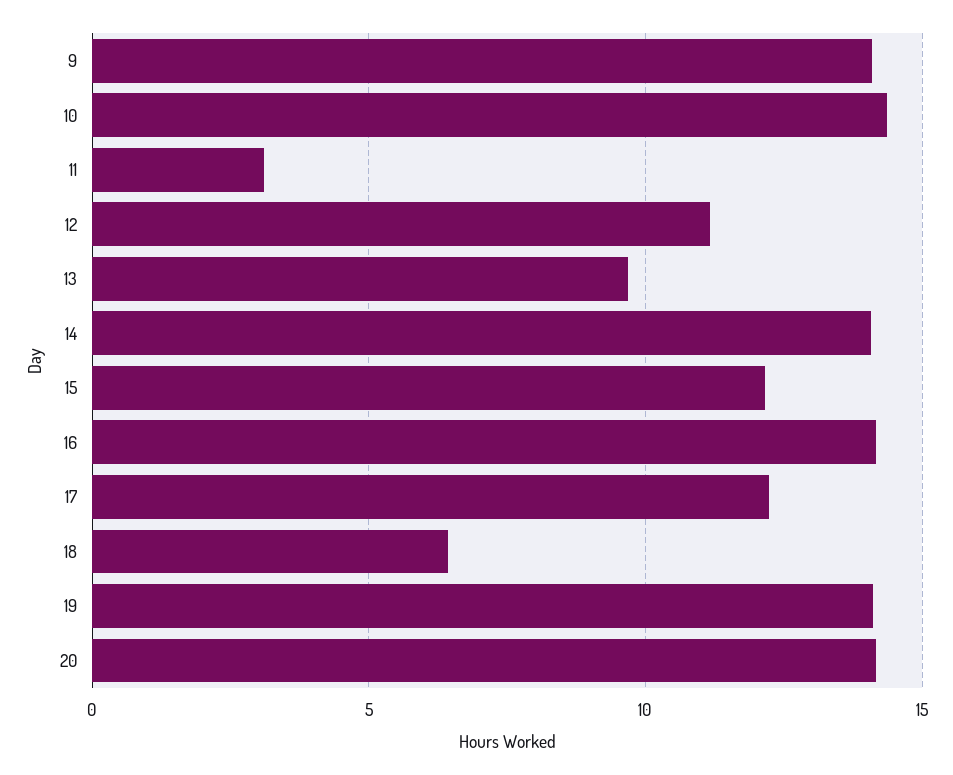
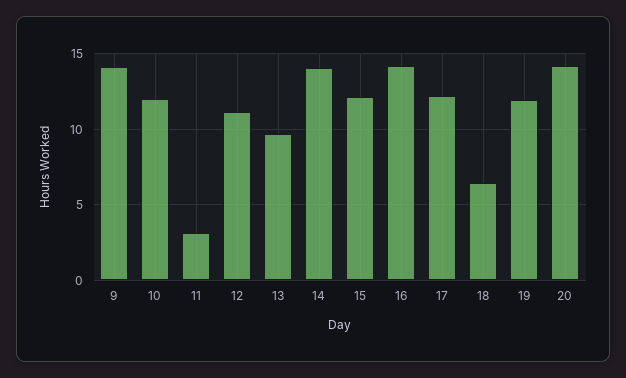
  {
    "9": 14,
-   "10": 14.5,
+   "10": 12,
    "11": 3,
    "12": 11,
    "13": 9.5,
    "14": 14,
    "15": 12,
    "16": 14,
    "17": 12,
    "18": 6.5,
-   "19": 14,
+   "19": 12,
    "20": 14
  }

